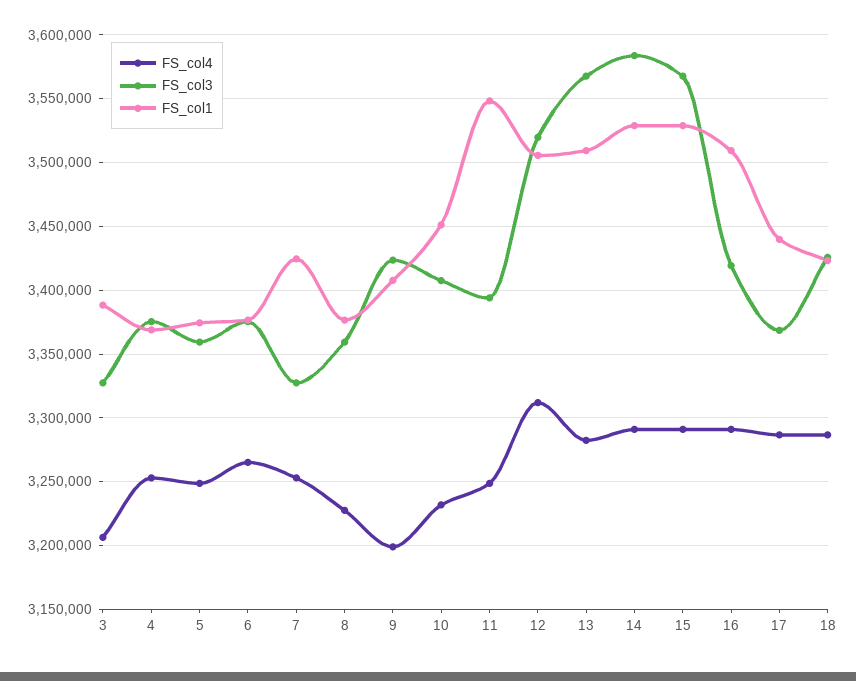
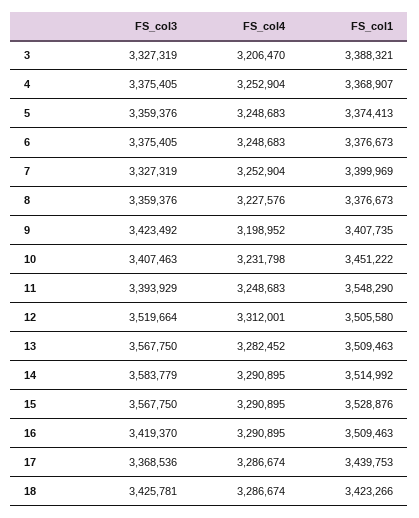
  {
    "FS_col4": {
      "3": 3206470,
      "4": 3252904,
      "5": 3248683,
-     "6": 3265000,
+     "6": 3248683,
      "7": 3252904,
      "8": 3227576,
      "9": 3198952,
      "10": 3231798,
      "11": 3248683,
      "12": 3312001,
      "13": 3282452,
      "14": 3290895,
      "15": 3290895,
      "16": 3290895,
      "17": 3286674,
      "18": 3286674
    },
    "FS_col3": {
      "3": 3327319,
      "4": 3375405,
      "5": 3359376,
      "6": 3375405,
      "7": 3327319,
      "8": 3359376,
      "9": 3423492,
      "10": 3407463,
      "11": 3393929,
      "12": 3519664,
      "13": 3567750,
      "14": 3583779,
      "15": 3567750,
      "16": 3419370,
      "17": 3368536,
      "18": 3425781
    },
    "FS_col1": {
      "3": 3388321,
      "4": 3368907,
      "5": 3374413,
      "6": 3376673,
-     "7": 3425000,
+     "7": 3399969,
      "8": 3376673,
      "9": 3407735,
      "10": 3451222,
      "11": 3548290,
      "12": 3505580,
      "13": 3509463,
-     "14": 3530000,
+     "14": 3514992,
      "15": 3528876,
      "16": 3509463,
      "17": 3439753,
      "18": 3423266
    }
  }

